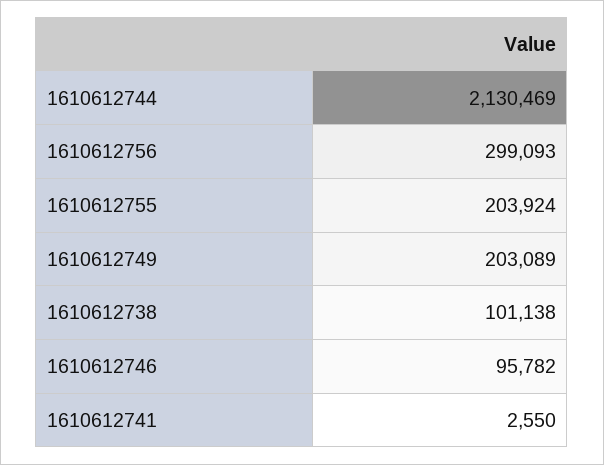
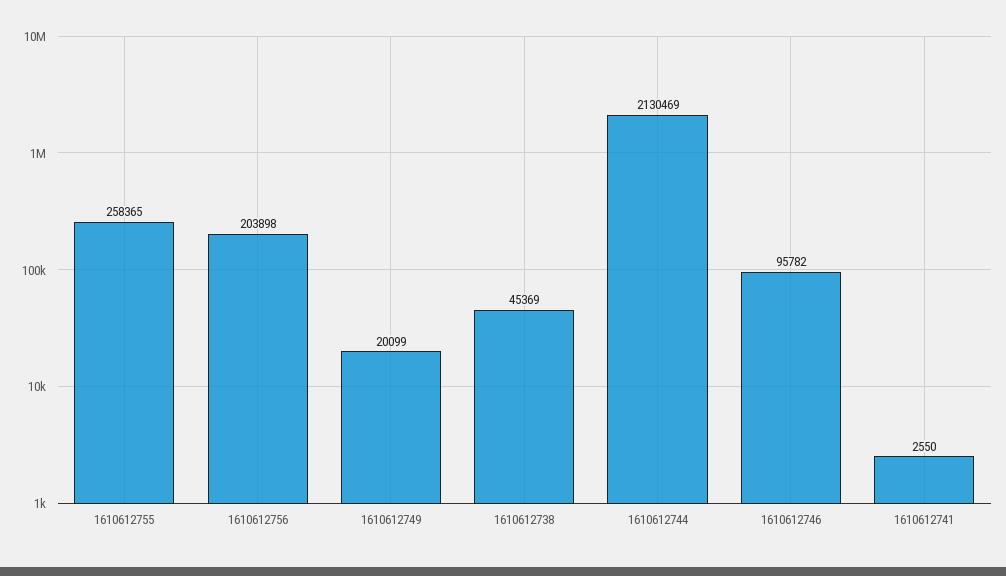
  {
    "1610612744": 2130469,
-   "1610612756": 299093,
+   "1610612756": 203898,
-   "1610612755": 203924,
+   "1610612755": 258365,
-   "1610612749": 203089,
+   "1610612749": 20099,
-   "1610612738": 101138,
+   "1610612738": 45369,
    "1610612746": 95782,
    "1610612741": 2550
  }

